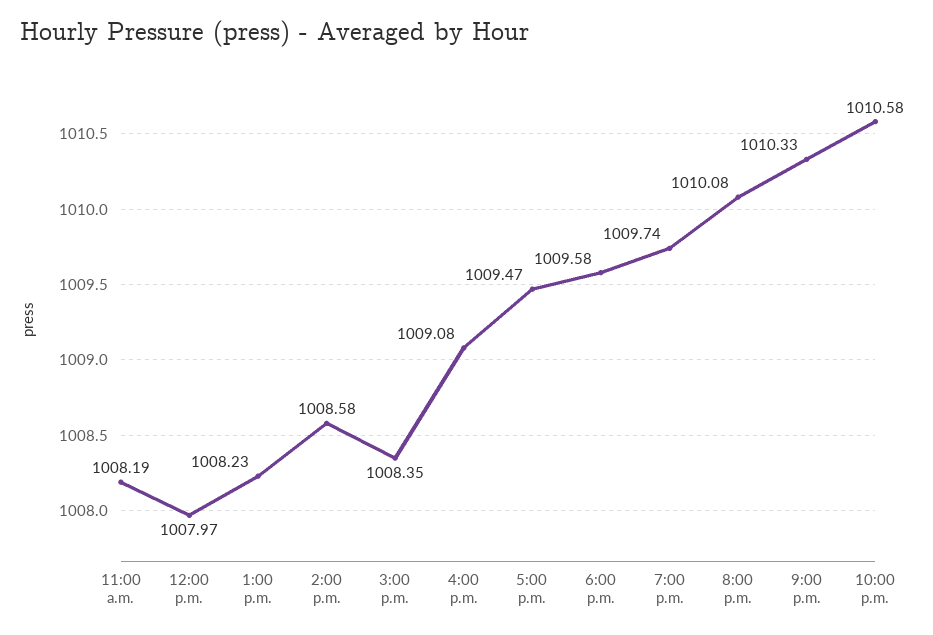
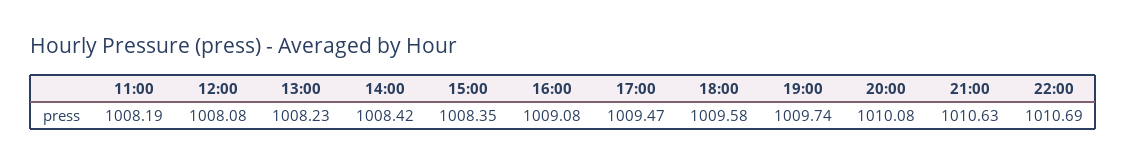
  {
    "11:00 a.m.": 1008.19,
-   "12:00 p.m.": 1007.97,
+   "12:00 p.m.": 1008.08,
    "1:00 p.m.": 1008.23,
-   "2:00 p.m.": 1008.58,
+   "2:00 p.m.": 1008.42,
    "3:00 p.m.": 1008.35,
    "4:00 p.m.": 1009.08,
    "5:00 p.m.": 1009.47,
    "6:00 p.m.": 1009.58,
    "7:00 p.m.": 1009.74,
    "8:00 p.m.": 1010.08,
-   "9:00 p.m.": 1010.33,
+   "9:00 p.m.": 1010.63,
-   "10:00 p.m.": 1010.58
+   "10:00 p.m.": 1010.69
  }

